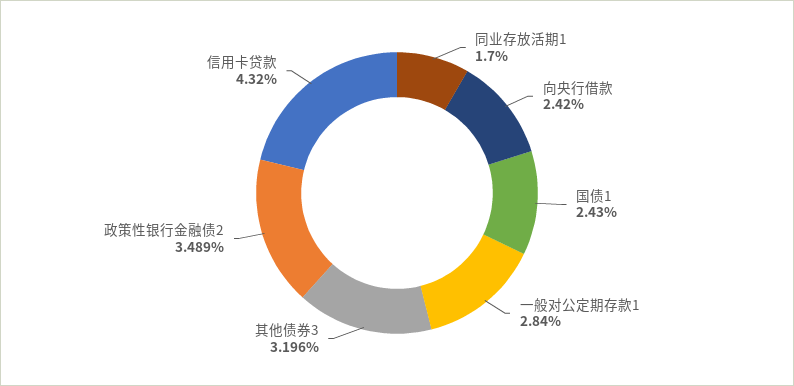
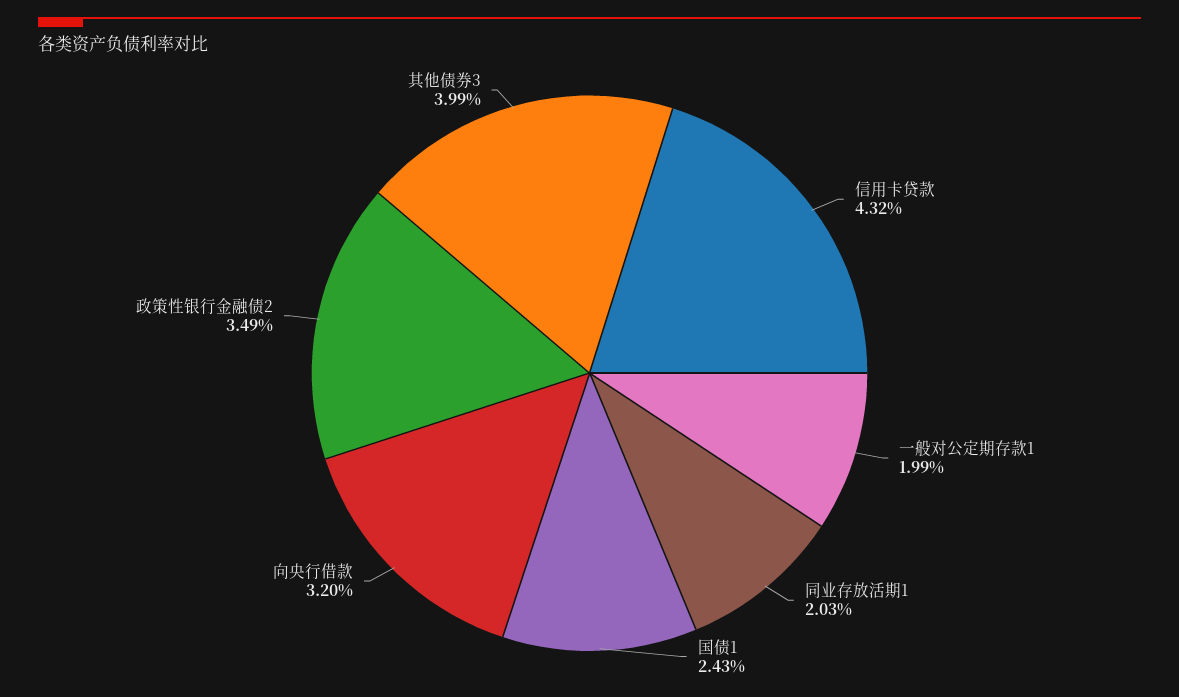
  {
-   "同业存放活期1": 1.7,
+   "同业存放活期1": 2.03,
-   "向央行借款": 2.42,
+   "向央行借款": 3.2,
    "国债1": 2.43,
-   "一般对公定期存款1": 2.84,
+   "一般对公定期存款1": 1.99,
-   "其他债券3": 3.196,
+   "其他债券3": 3.99,
    "政策性银行金融债2": 3.489,
    "信用卡贷款": 4.32
  }

